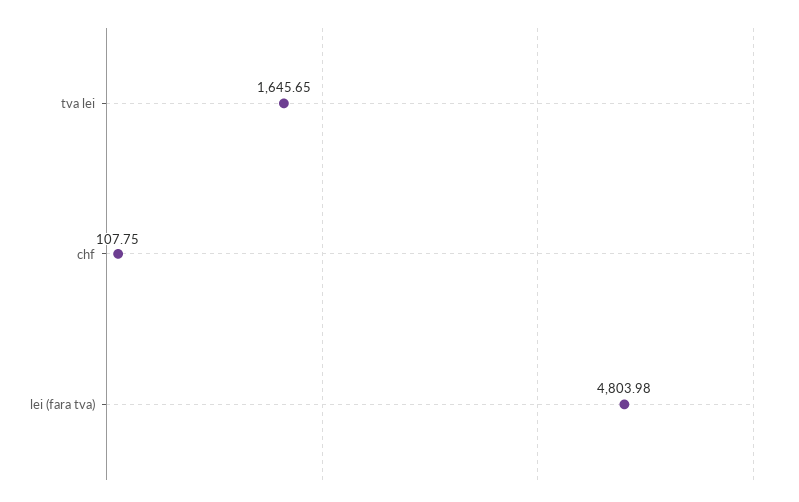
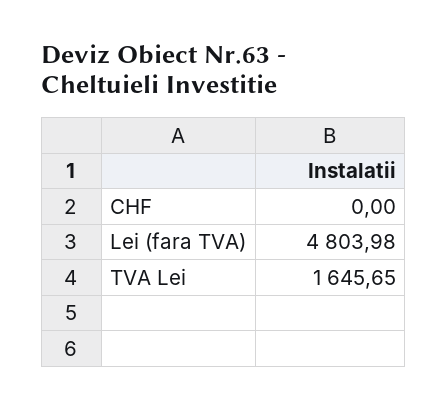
  {
    "tva lei": 1645.65,
-   "chf": 107.75,
+   "chf": 0,
    "lei (fara tva)": 4803.98
  }

